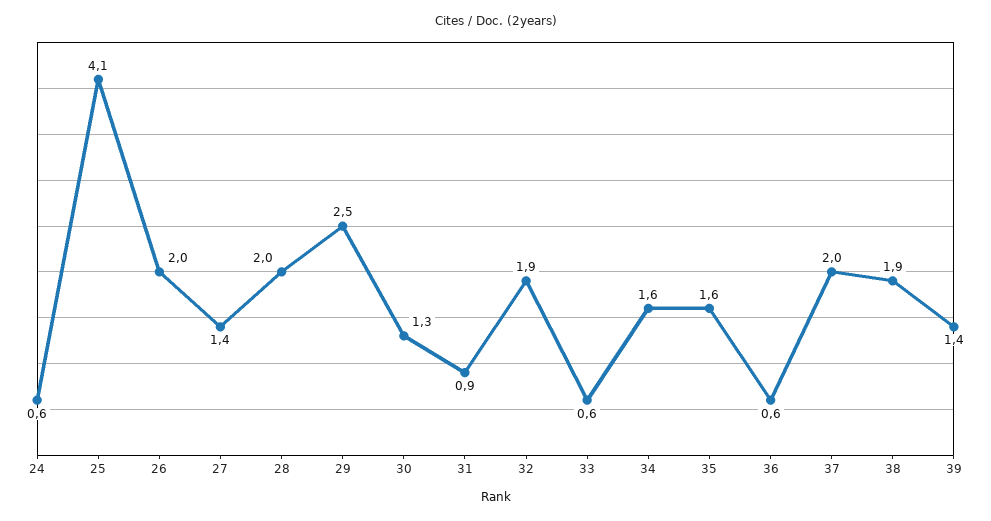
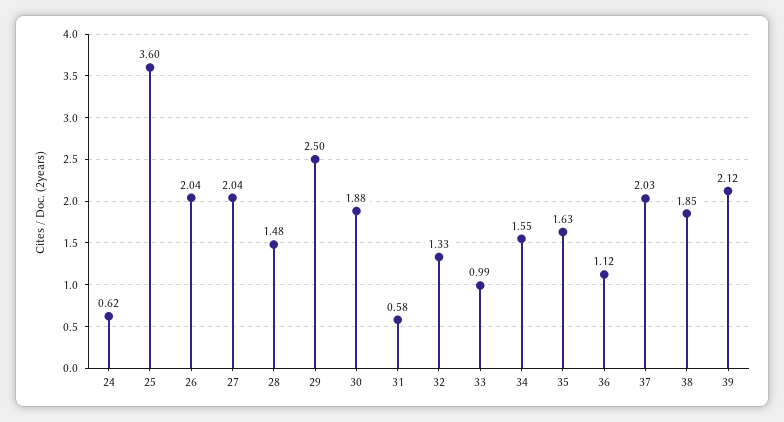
  {
    "24": 0.62,
-   "25": 4.1,
+   "25": 3.6,
    "26": 2.04,
-   "27": 1.4,
+   "27": 2.04,
-   "28": 2,
+   "28": 1.48,
    "29": 2.5,
-   "30": 1.3,
+   "30": 1.88,
-   "31": 0.9,
+   "31": 0.58,
-   "32": 1.9,
+   "32": 1.33,
-   "33": 0.6,
+   "33": 0.99,
    "34": 1.55,
    "35": 1.63,
-   "36": 0.6,
+   "36": 1.12,
    "37": 2.03,
    "38": 1.85,
-   "39": 1.4
+   "39": 2.12
  }

